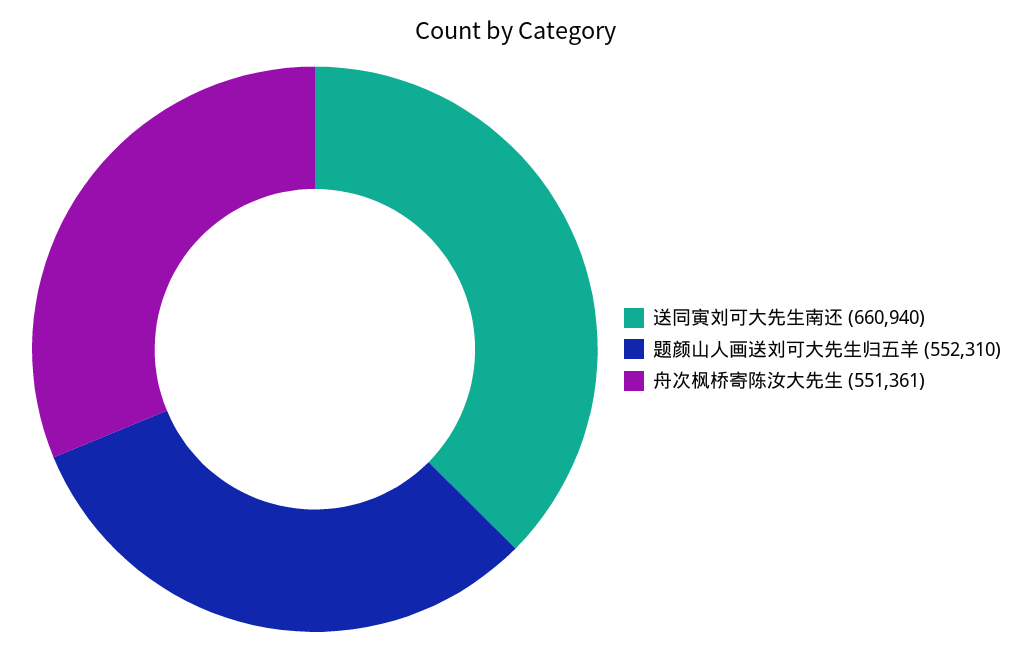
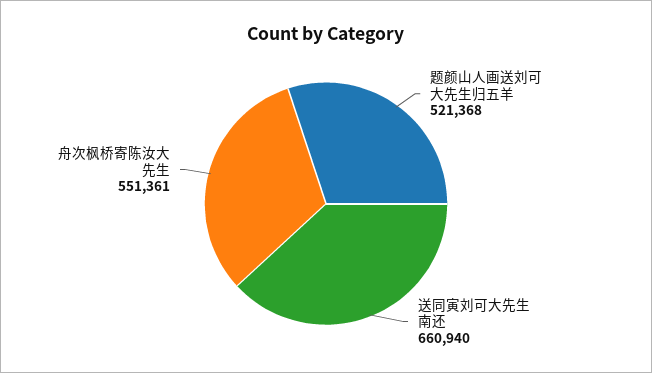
  {
    "送同寅刘可大先生南还": 660940,
-   "题颜山人画送刘可大先生归五羊": 552310,
+   "题颜山人画送刘可大先生归五羊": 521368,
    "舟次枫桥寄陈汝大先生": 551361
  }

